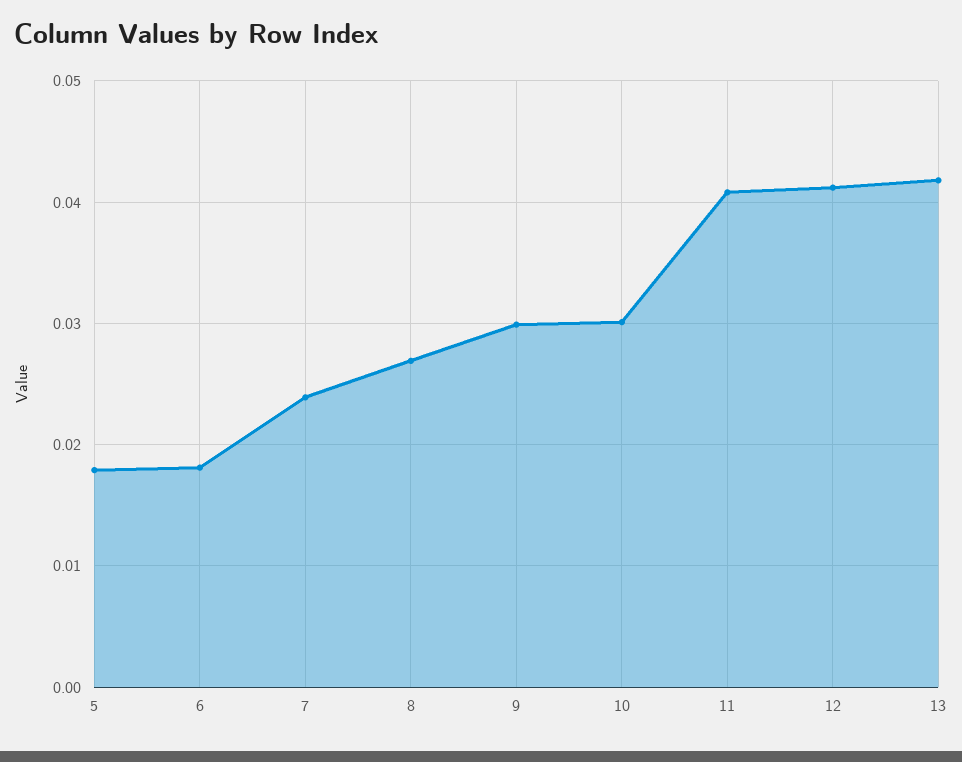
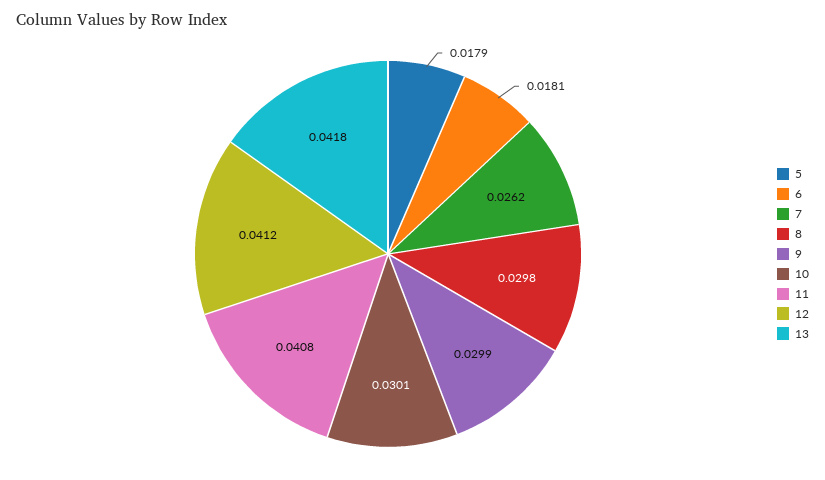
  {
    "5": 0.0179,
    "6": 0.0181,
-   "7": 0.024,
+   "7": 0.0262,
-   "8": 0.027,
+   "8": 0.0298,
    "9": 0.0299,
    "10": 0.0301,
    "11": 0.0408,
    "12": 0.0412,
    "13": 0.0418
  }

